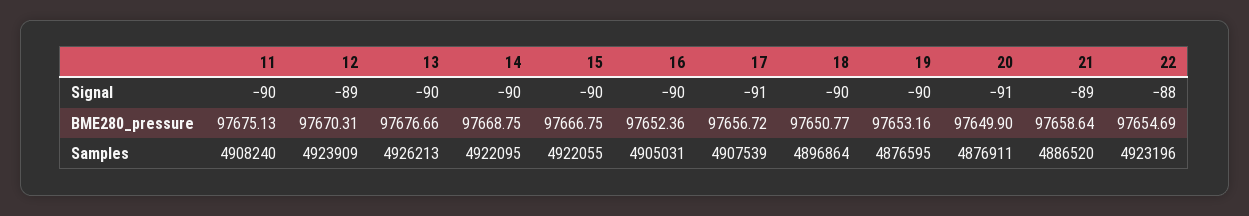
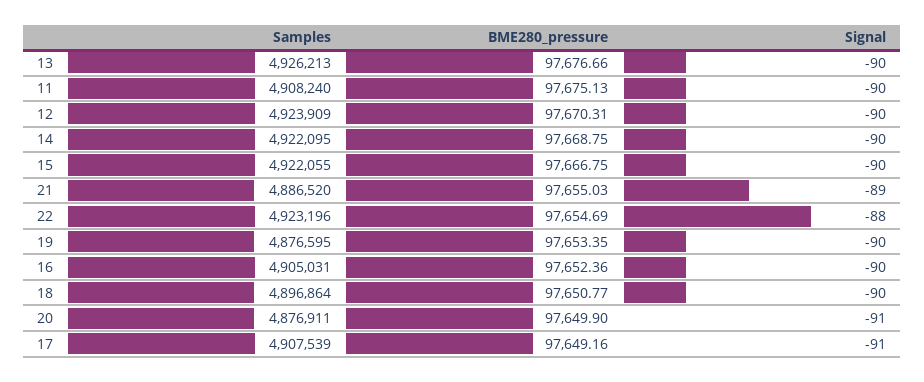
  {
    "11": {
      "Signal": -90,
      "BME280_pressure": 97675.13,
      "Samples": 4908240
    },
    "12": {
-     "Signal": -89,
+     "Signal": -90,
      "BME280_pressure": 97670.31,
      "Samples": 4923909
    },
    "13": {
      "Signal": -90,
      "BME280_pressure": 97676.66,
      "Samples": 4926213
    },
    "14": {
      "Signal": -90,
      "BME280_pressure": 97668.75,
      "Samples": 4922095
    },
    "15": {
      "Signal": -90,
      "BME280_pressure": 97666.75,
      "Samples": 4922055
    },
    "16": {
      "Signal": -90,
      "BME280_pressure": 97652.36,
      "Samples": 4905031
    },
    "17": {
      "Signal": -91,
-     "BME280_pressure": 97656.72,
+     "BME280_pressure": 97649.16,
      "Samples": 4907539
    },
    "18": {
      "Signal": -90,
      "BME280_pressure": 97650.77,
      "Samples": 4896864
    },
    "19": {
      "Signal": -90,
-     "BME280_pressure": 97653.16,
+     "BME280_pressure": 97653.35,
      "Samples": 4876595
    },
    "20": {
      "Signal": -91,
      "BME280_pressure": 97649.9,
      "Samples": 4876911
    },
    "21": {
      "Signal": -89,
-     "BME280_pressure": 97658.64,
+     "BME280_pressure": 97655.03,
      "Samples": 4886520
    },
    "22": {
      "Signal": -88,
      "BME280_pressure": 97654.69,
      "Samples": 4923196
    }
  }

